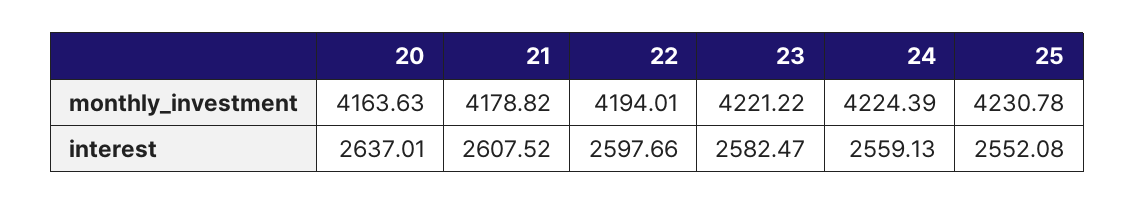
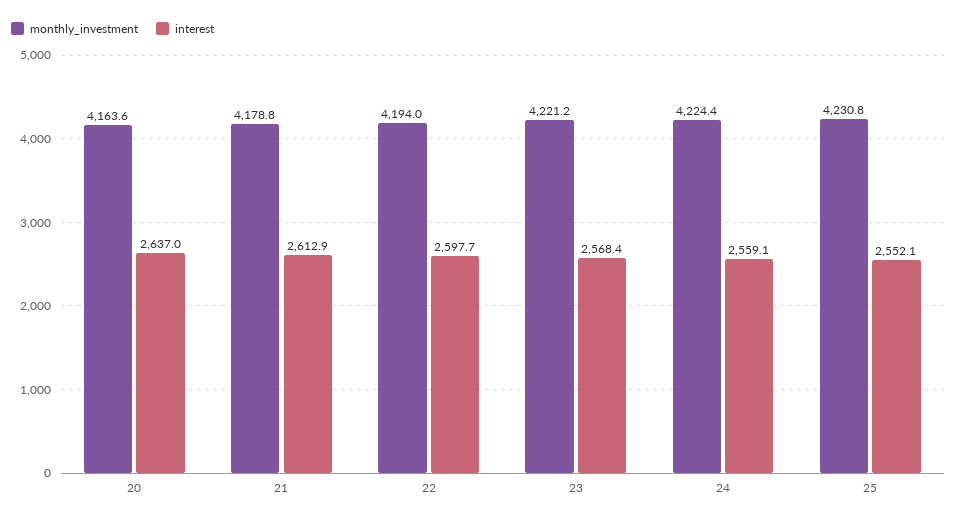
  {
    "monthly_investment": {
      "20": 4163.63,
      "21": 4178.82,
      "22": 4194.01,
      "23": 4221.22,
      "24": 4224.39,
      "25": 4230.78
    },
    "interest": {
      "20": 2637.01,
-     "21": 2607.52,
+     "21": 2612.9,
      "22": 2597.66,
-     "23": 2582.47,
+     "23": 2568.4,
      "24": 2559.13,
      "25": 2552.08
    }
  }

